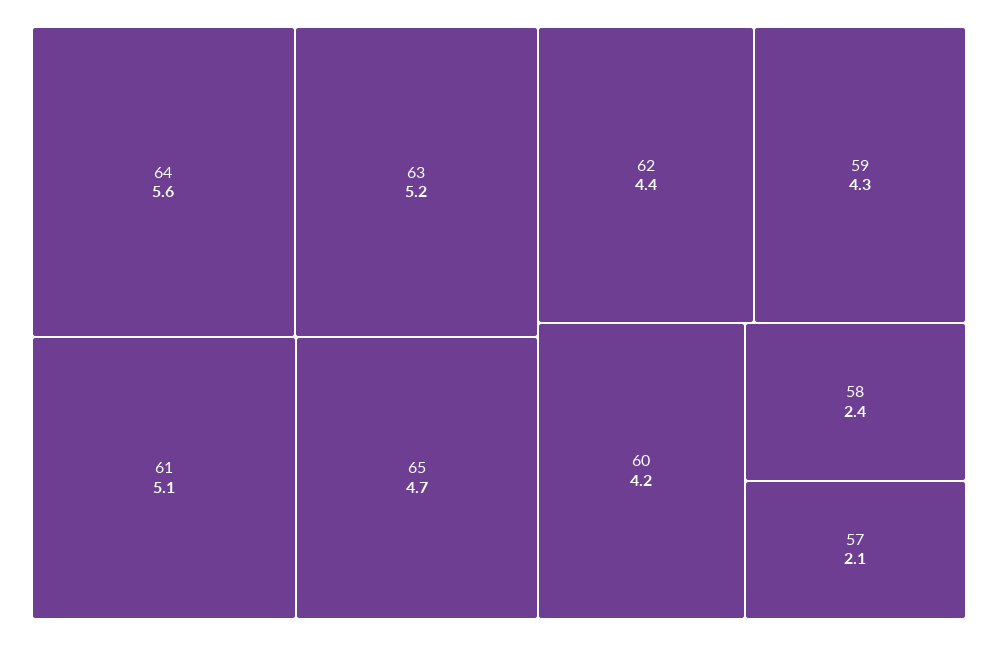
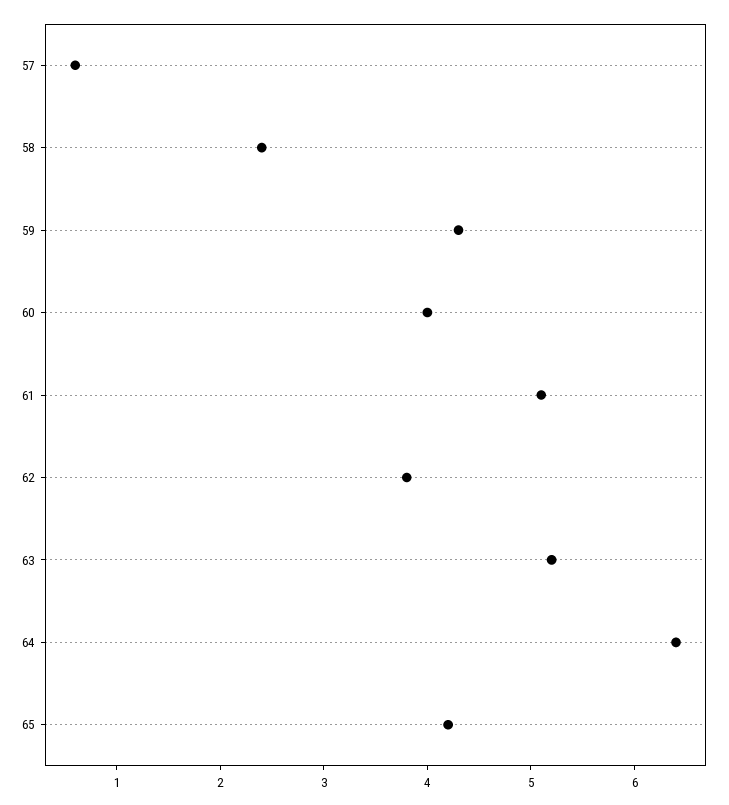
  {
-   "64": 5.6,
+   "64": 6.4,
    "63": 5.2,
    "61": 5.1,
-   "65": 4.7,
+   "65": 4.2,
-   "62": 4.4,
+   "62": 3.8,
    "59": 4.3,
-   "60": 4.2,
+   "60": 4,
    "58": 2.4,
-   "57": 2.1
+   "57": 0.6
  }

